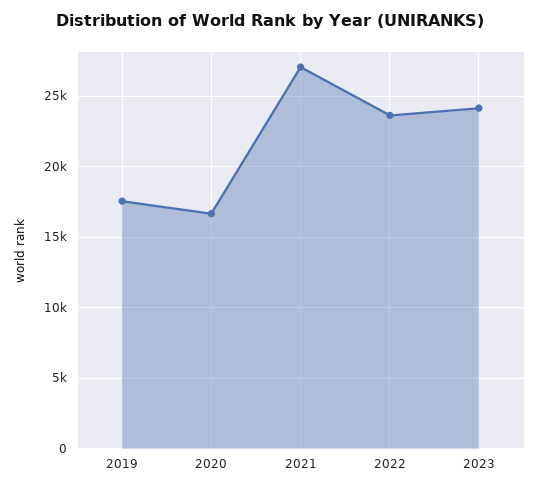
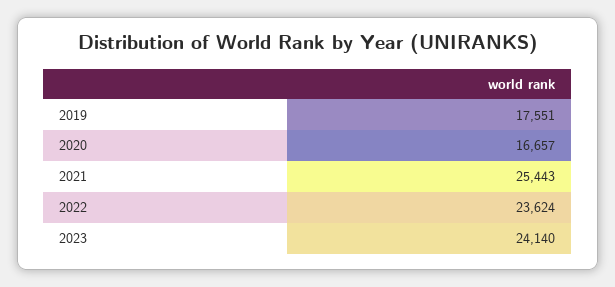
  {
    "2019": 17551,
    "2020": 16657,
-   "2021": 27000,
+   "2021": 25443,
    "2022": 23624,
    "2023": 24140
  }

